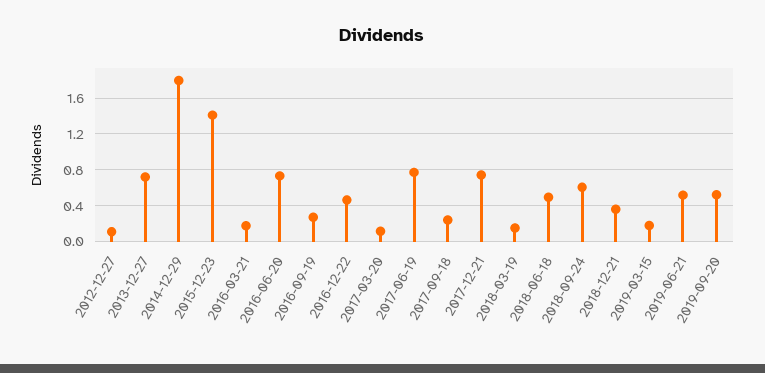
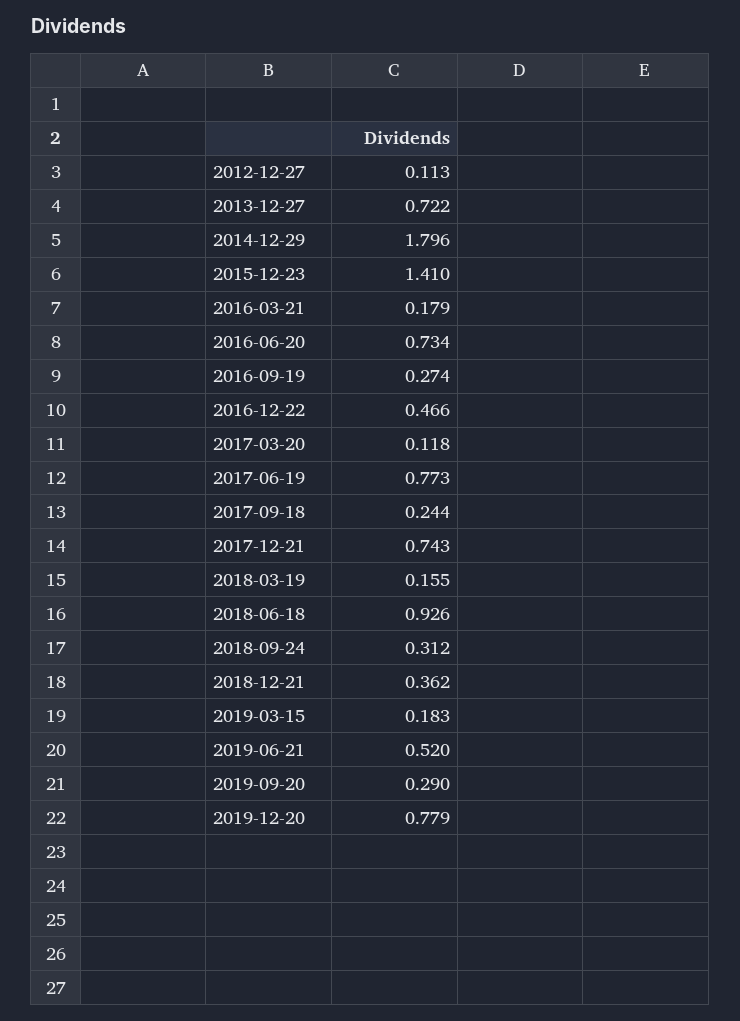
  {
    "2012-12-27": 0.113,
    "2013-12-27": 0.722,
    "2014-12-29": 1.796,
    "2015-12-23": 1.41,
    "2016-03-21": 0.179,
    "2016-06-20": 0.734,
    "2016-09-19": 0.274,
    "2016-12-22": 0.466,
    "2017-03-20": 0.118,
    "2017-06-19": 0.773,
    "2017-09-18": 0.244,
    "2017-12-21": 0.743,
    "2018-03-19": 0.155,
-   "2018-06-18": 0.5,
+   "2018-06-18": 0.926,
-   "2018-09-24": 0.6,
+   "2018-09-24": 0.312,
    "2018-12-21": 0.362,
    "2019-03-15": 0.183,
    "2019-06-21": 0.52,
-   "2019-09-20": 0.5
+   "2019-09-20": 0.29,
+   "2019-12-20": 0.779
  }

